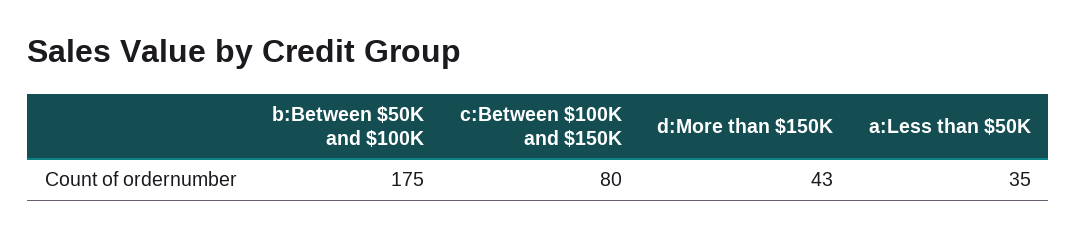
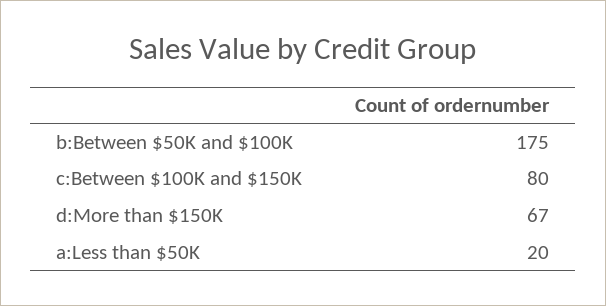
  {
    "b:Between $50K and $100K": 175,
    "c:Between $100K and $150K": 80,
-   "d:More than $150K": 43,
+   "d:More than $150K": 67,
-   "a:Less than $50K": 35
+   "a:Less than $50K": 20
  }

